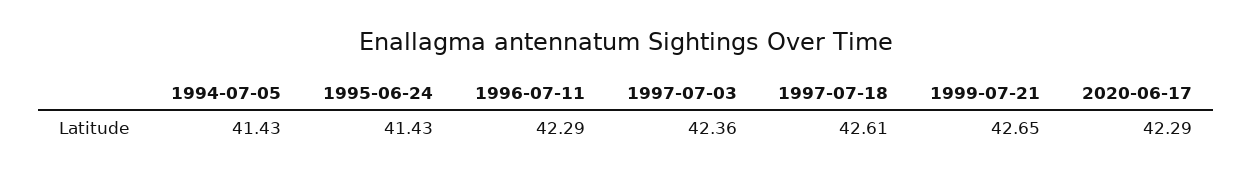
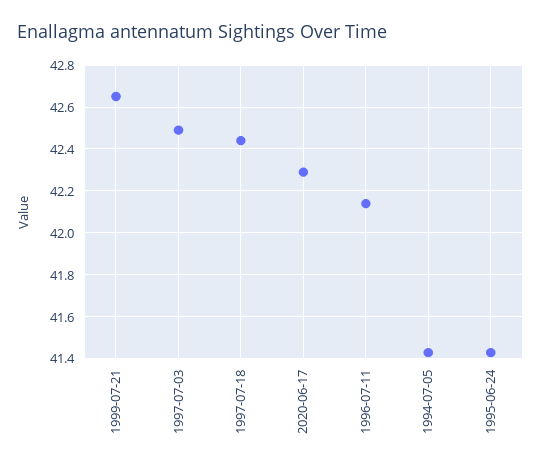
  {
    "1994-07-05": 41.43,
    "1995-06-24": 41.43,
-   "1996-07-11": 42.29,
+   "1996-07-11": 42.15,
-   "1997-07-03": 42.36,
+   "1997-07-03": 42.5,
-   "1997-07-18": 42.61,
+   "1997-07-18": 42.45,
    "1999-07-21": 42.65,
    "2020-06-17": 42.29
  }

